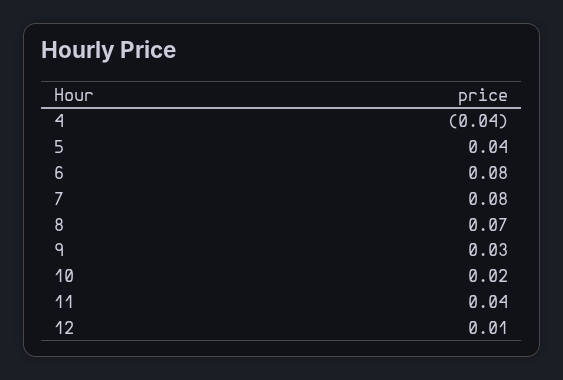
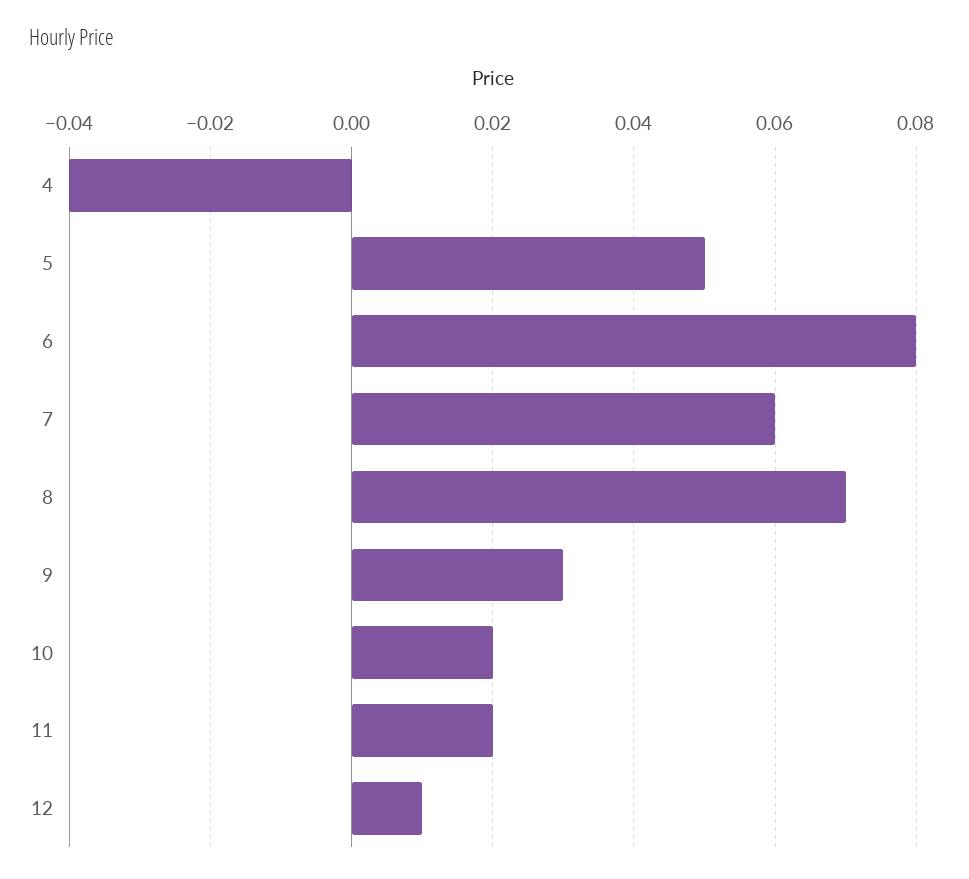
  {
    "4": -0.04,
-   "5": 0.04,
+   "5": 0.05,
    "6": 0.08,
-   "7": 0.08,
+   "7": 0.06,
    "8": 0.07,
    "9": 0.03,
    "10": 0.02,
-   "11": 0.04,
+   "11": 0.02,
    "12": 0.01
  }

